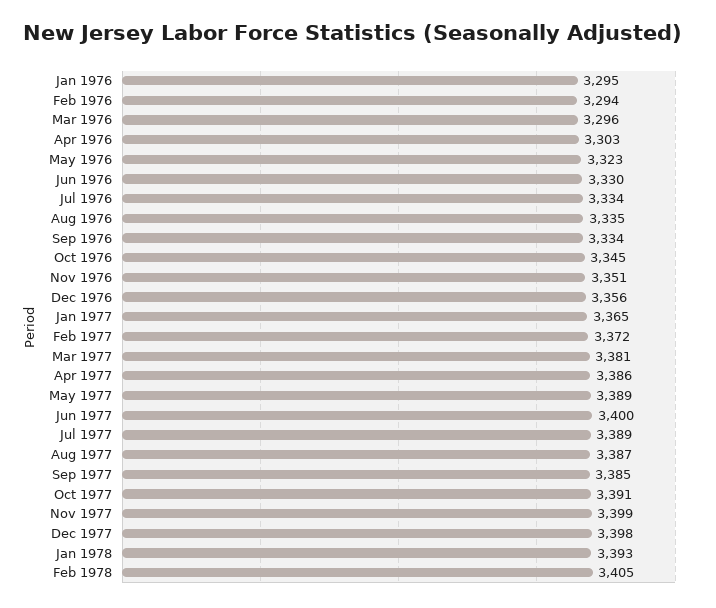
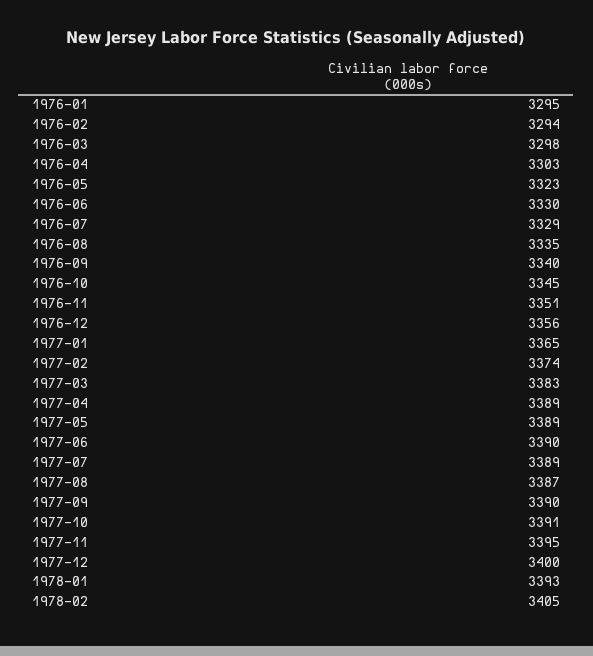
  {
    "Jan 1976": 3295,
    "Feb 1976": 3294,
-   "Mar 1976": 3296,
+   "Mar 1976": 3298,
    "Apr 1976": 3303,
    "May 1976": 3323,
    "Jun 1976": 3330,
-   "Jul 1976": 3334,
+   "Jul 1976": 3329,
    "Aug 1976": 3335,
-   "Sep 1976": 3334,
+   "Sep 1976": 3340,
    "Oct 1976": 3345,
    "Nov 1976": 3351,
    "Dec 1976": 3356,
    "Jan 1977": 3365,
-   "Feb 1977": 3372,
+   "Feb 1977": 3374,
-   "Mar 1977": 3381,
+   "Mar 1977": 3383,
-   "Apr 1977": 3386,
+   "Apr 1977": 3389,
    "May 1977": 3389,
-   "Jun 1977": 3400,
+   "Jun 1977": 3390,
    "Jul 1977": 3389,
    "Aug 1977": 3387,
-   "Sep 1977": 3385,
+   "Sep 1977": 3390,
    "Oct 1977": 3391,
-   "Nov 1977": 3399,
+   "Nov 1977": 3395,
-   "Dec 1977": 3398,
+   "Dec 1977": 3400,
    "Jan 1978": 3393,
    "Feb 1978": 3405
  }

